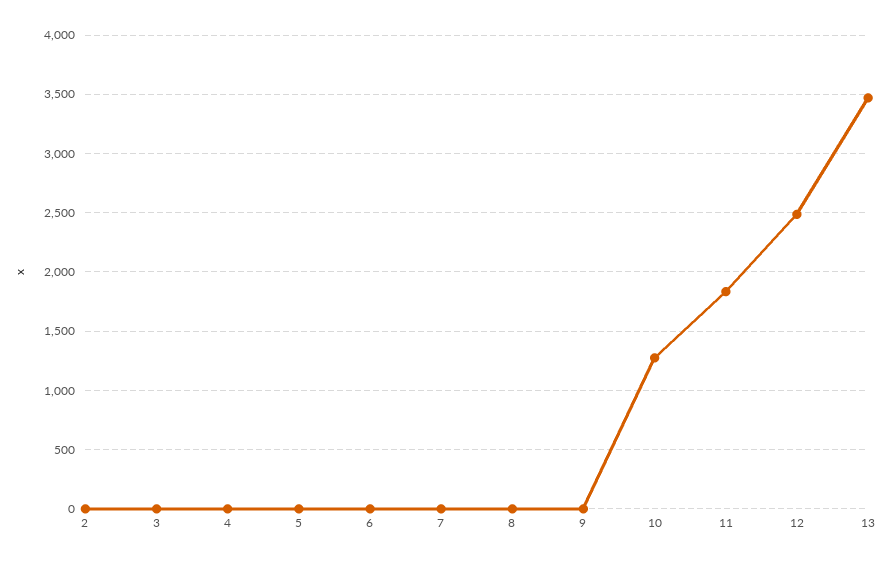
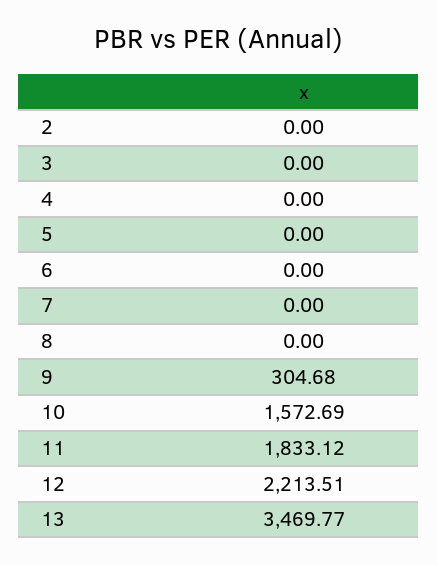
  {
    "2": 0,
    "3": 0,
    "4": 0,
    "5": 0,
    "6": 0,
    "7": 0,
    "8": 0,
-   "9": 0,
+   "9": 304.68,
-   "10": 1300,
+   "10": 1572.69,
    "11": 1833.12,
-   "12": 2500,
+   "12": 2213.51,
    "13": 3469.77
  }

